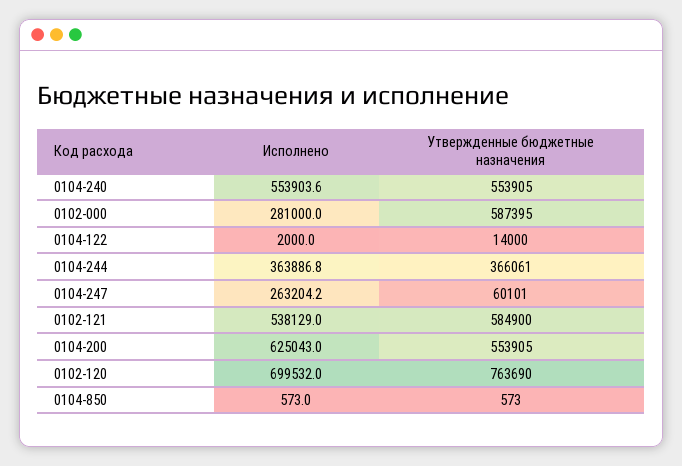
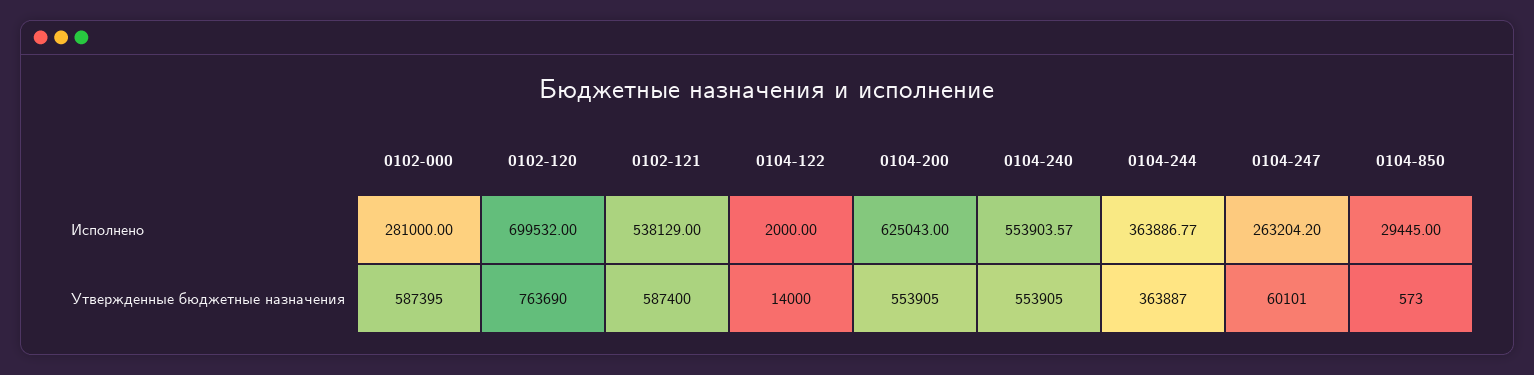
  {
    "Исполнено": {
      "0104-240": 553903.57,
      "0102-000": 281000,
      "0104-122": 2000,
      "0104-244": 363886.77,
      "0104-247": 263204.2,
      "0102-121": 538129,
      "0104-200": 625043,
      "0102-120": 699532,
-     "0104-850": 573
+     "0104-850": 29445
    },
    "Утвержденные бюджетные назначения": {
      "0104-240": 553905,
      "0102-000": 587395,
      "0104-122": 14000,
-     "0104-244": 366061,
+     "0104-244": 363887,
      "0104-247": 60101,
-     "0102-121": 584900,
+     "0102-121": 587400,
      "0104-200": 553905,
      "0102-120": 763690,
      "0104-850": 573
    }
  }

